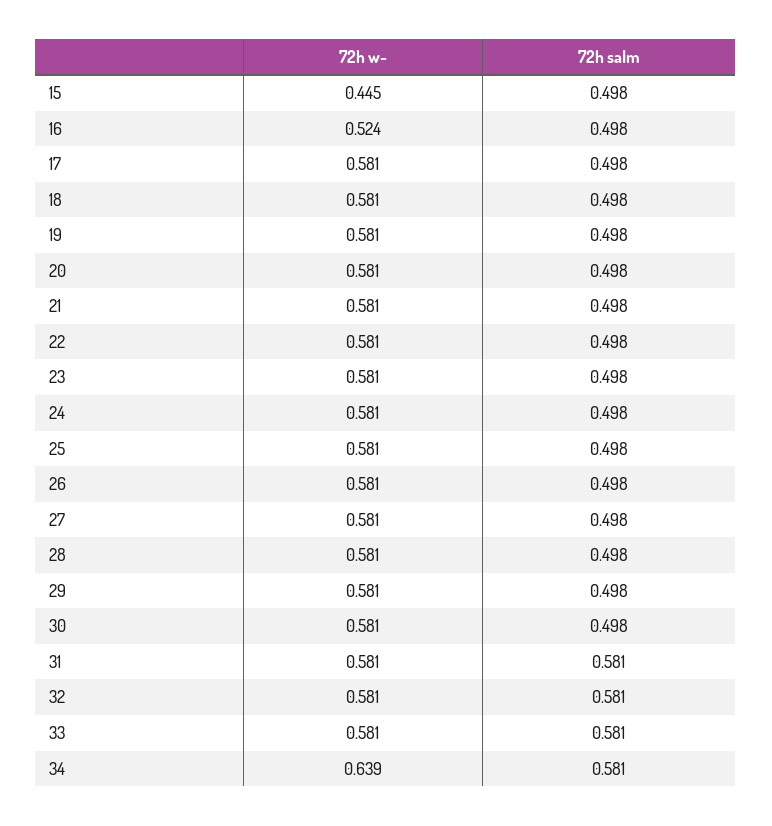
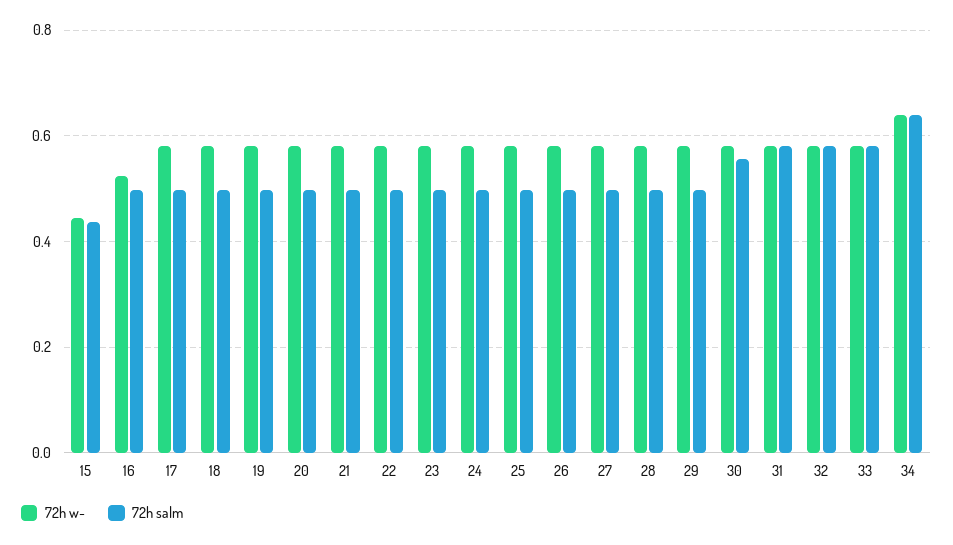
  {
    "72h w-": {
      "15": 0.445,
      "16": 0.524,
      "17": 0.581,
      "18": 0.581,
      "19": 0.581,
      "20": 0.581,
      "21": 0.581,
      "22": 0.581,
      "23": 0.581,
      "24": 0.581,
      "25": 0.581,
      "26": 0.581,
      "27": 0.581,
      "28": 0.581,
      "29": 0.581,
      "30": 0.581,
      "31": 0.581,
      "32": 0.581,
      "33": 0.581,
      "34": 0.639
    },
    "72h salm": {
-     "15": 0.498,
+     "15": 0.44,
      "16": 0.498,
      "17": 0.498,
      "18": 0.498,
      "19": 0.498,
      "20": 0.498,
      "21": 0.498,
      "22": 0.498,
      "23": 0.498,
      "24": 0.498,
      "25": 0.498,
      "26": 0.498,
      "27": 0.498,
      "28": 0.498,
      "29": 0.498,
-     "30": 0.498,
+     "30": 0.56,
      "31": 0.581,
      "32": 0.581,
      "33": 0.581,
-     "34": 0.581
+     "34": 0.64
    }
  }

